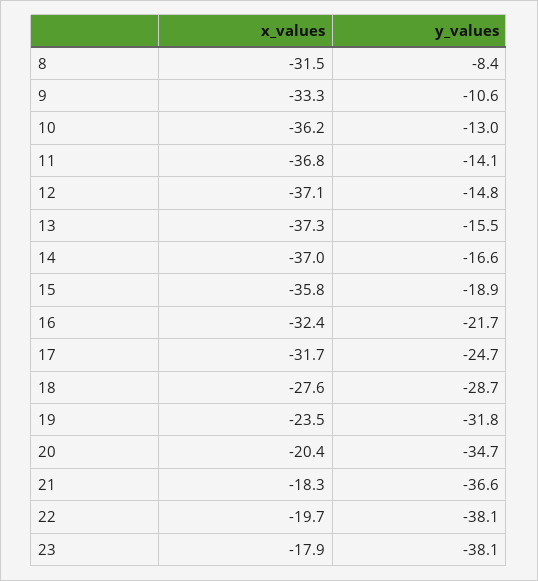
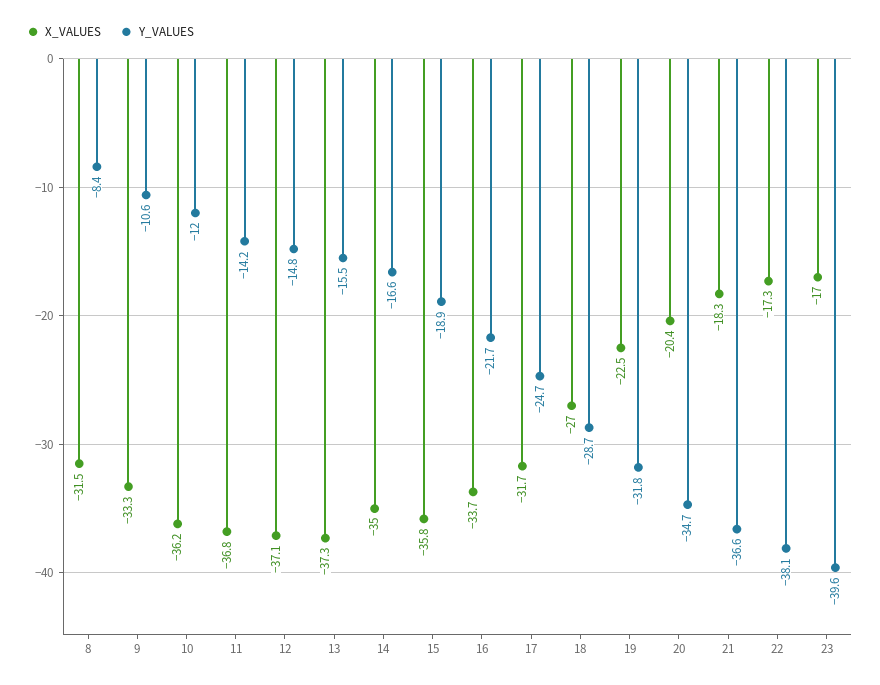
  {
    "x_values": {
      "8": -31.5,
      "9": -33.3,
      "10": -36.2,
      "11": -36.8,
      "12": -37.1,
      "13": -37.3,
-     "14": -37,
+     "14": -35,
      "15": -35.8,
-     "16": -32.4,
+     "16": -33.7,
      "17": -31.7,
-     "18": -27.6,
+     "18": -27,
-     "19": -23.5,
+     "19": -22.5,
      "20": -20.4,
      "21": -18.3,
-     "22": -19.7,
+     "22": -17.3,
-     "23": -17.9
+     "23": -17
    },
    "y_values": {
      "8": -8.4,
      "9": -10.6,
-     "10": -13,
+     "10": -12,
-     "11": -14.1,
+     "11": -14.2,
      "12": -14.8,
      "13": -15.5,
      "14": -16.6,
      "15": -18.9,
      "16": -21.7,
      "17": -24.7,
      "18": -28.7,
      "19": -31.8,
      "20": -34.7,
      "21": -36.6,
      "22": -38.1,
-     "23": -38.1
+     "23": -39.6
    }
  }

